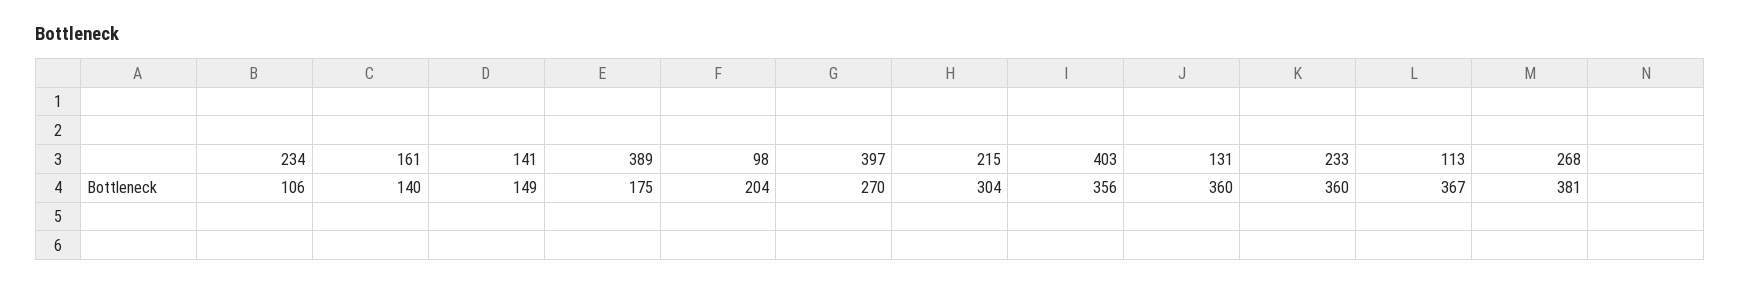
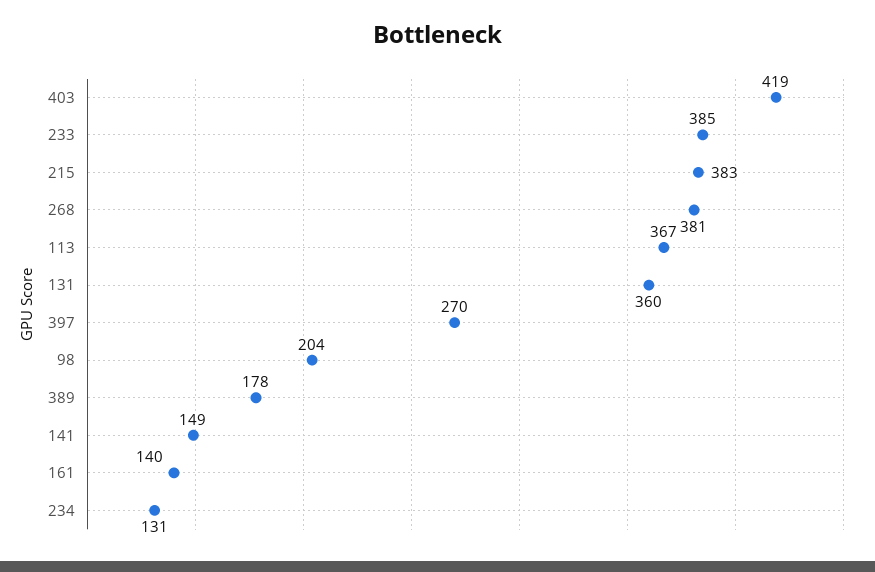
  {
-   "234": 106,
+   "234": 131,
    "161": 140,
    "141": 149,
-   "389": 175,
+   "389": 178,
    "98": 204,
    "397": 270,
-   "215": 304,
+   "215": 383,
-   "403": 356,
+   "403": 419,
    "131": 360,
-   "233": 360,
+   "233": 385,
    "113": 367,
    "268": 381
  }

